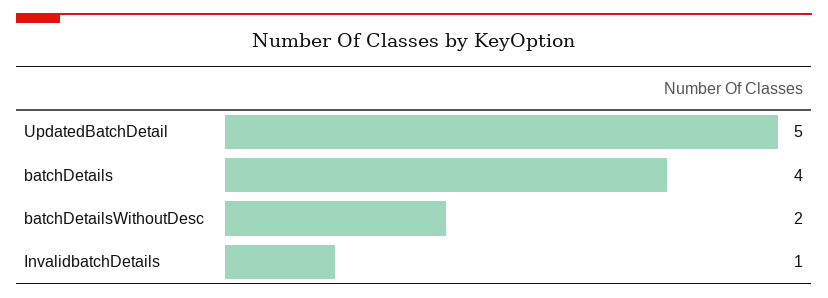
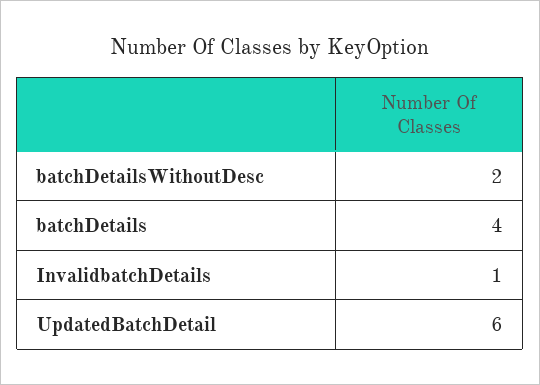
  {
-   "UpdatedBatchDetail": 5,
+   "UpdatedBatchDetail": 6,
    "batchDetails": 4,
    "batchDetailsWithoutDesc": 2,
    "InvalidbatchDetails": 1
  }

